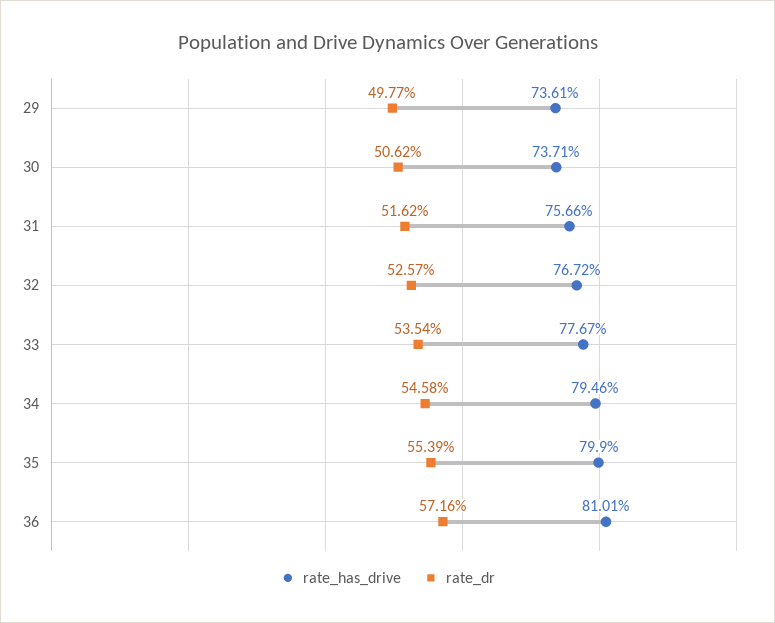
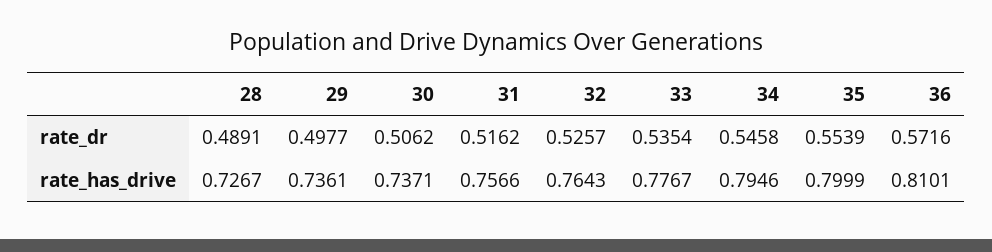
  {
    "rate_has_drive": {
      "29": 0.7361,
      "30": 0.7371,
      "31": 0.7566,
-     "32": 0.7672,
+     "32": 0.7643,
      "33": 0.7767,
      "34": 0.7946,
-     "35": 0.799,
+     "35": 0.7999,
-     "36": 0.8101
+     "36": 0.8101,
+     "28": 0.7267
    },
    "rate_dr": {
      "29": 0.4977,
      "30": 0.5062,
      "31": 0.5162,
      "32": 0.5257,
      "33": 0.5354,
      "34": 0.5458,
      "35": 0.5539,
-     "36": 0.5716
+     "36": 0.5716,
+     "28": 0.4891
    }
  }

